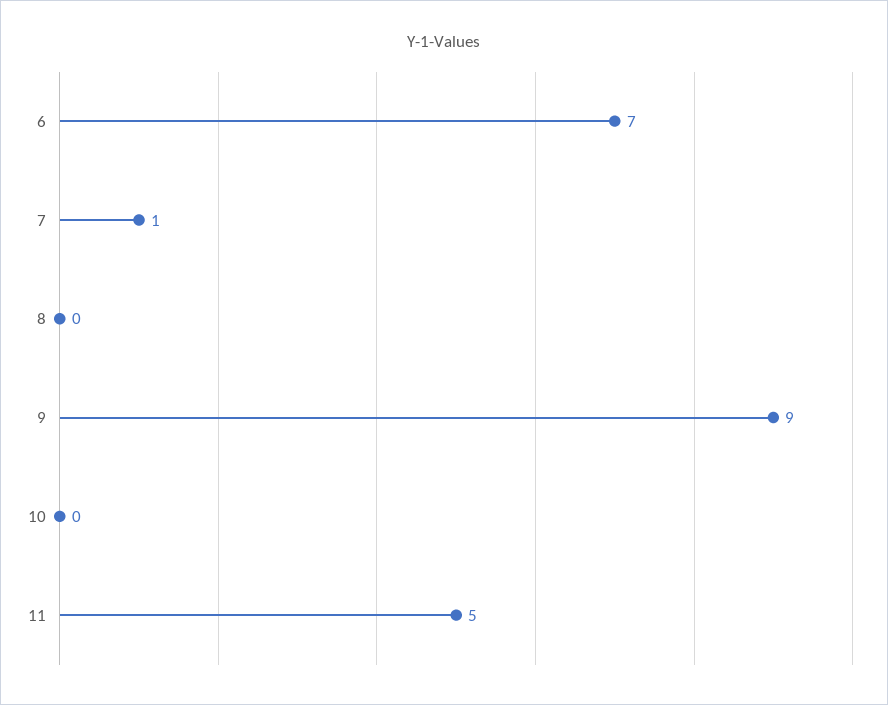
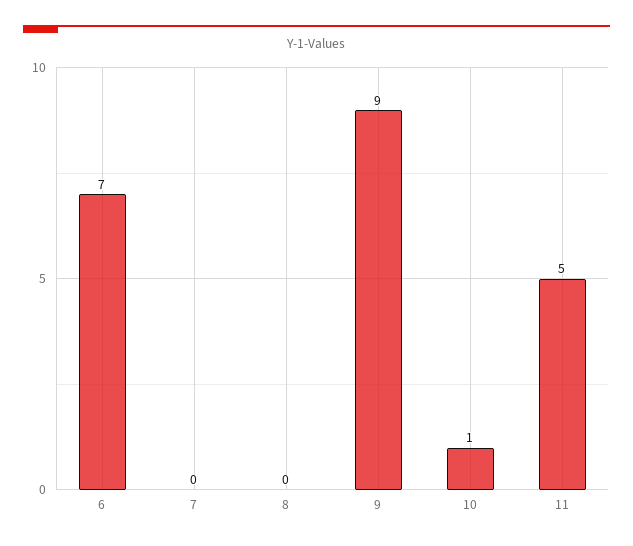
  {
    "6": 7,
-   "7": 1,
+   "7": 0,
    "8": 0,
    "9": 9,
-   "10": 0,
+   "10": 1,
    "11": 5
  }

